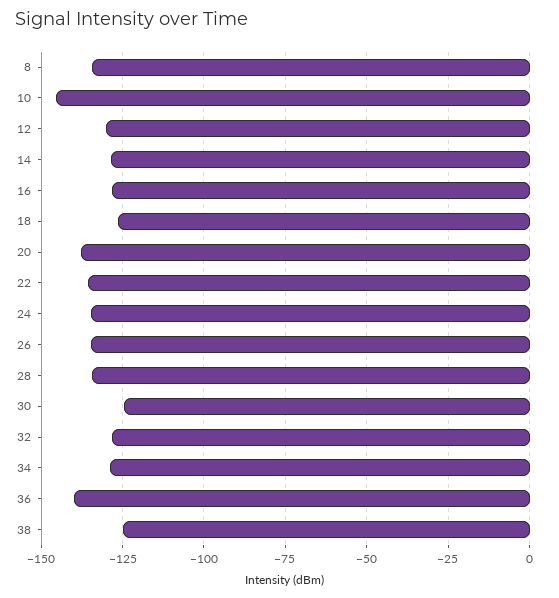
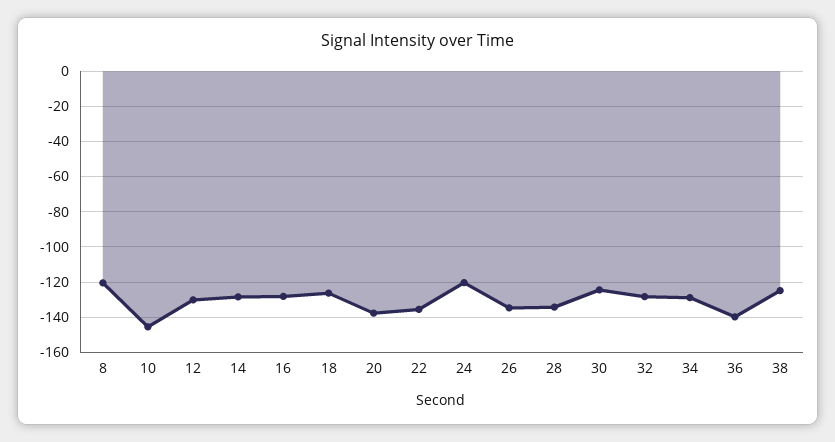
  {
-   "8": -135,
+   "8": -120,
    "10": -145,
    "12": -130,
    "14": -127.5,
    "16": -127.5,
    "18": -127.5,
    "20": -137.5,
    "22": -135,
-   "24": -135,
+   "24": -120,
    "26": -135,
    "28": -135,
    "30": -125,
    "32": -127.5,
    "34": -130,
    "36": -140,
    "38": -125
  }

